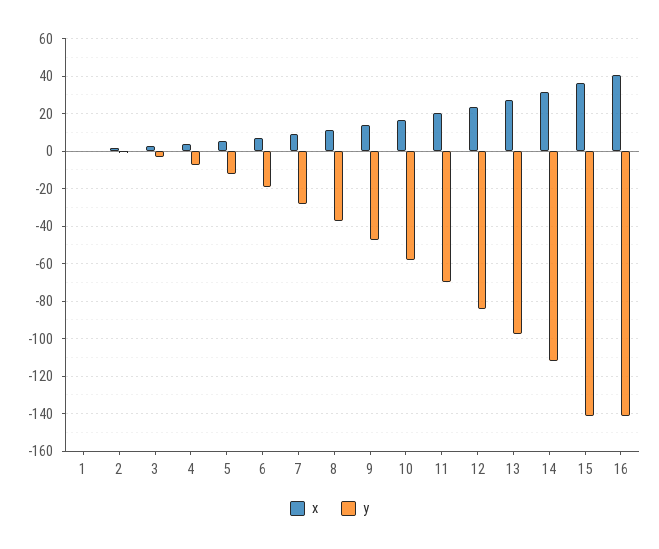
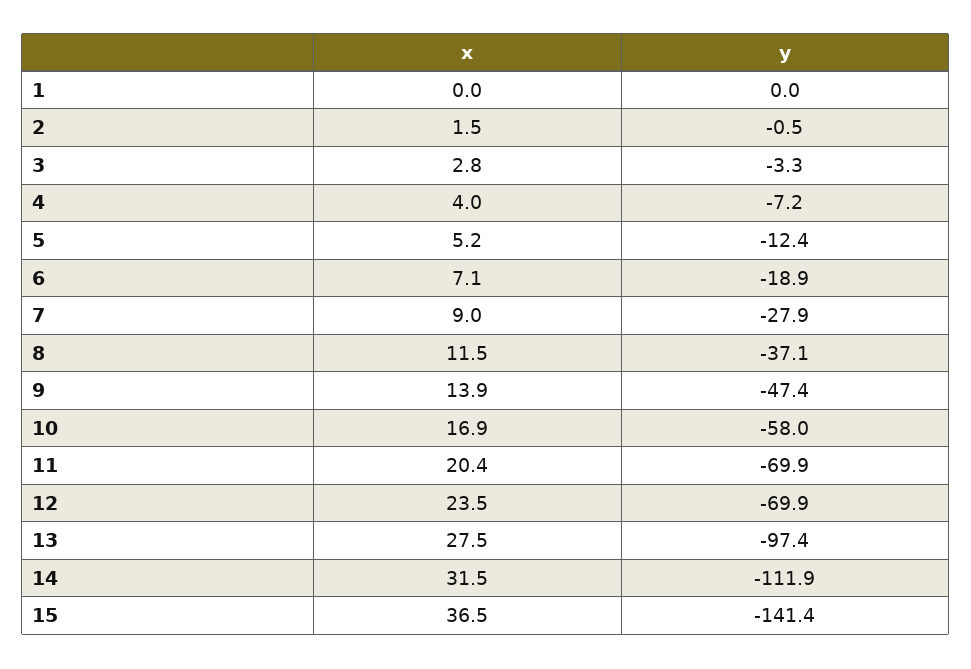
  {
    "x": {
      "1": 0,
      "2": 1.5,
      "3": 2.8,
      "4": 4,
      "5": 5.2,
      "6": 7.1,
      "7": 9,
      "8": 11.5,
      "9": 13.9,
      "10": 16.9,
      "11": 20.4,
      "12": 23.5,
      "13": 27.5,
      "14": 31.5,
-     "15": 36.5,
+     "15": 36.5
-     "16": 40
    },
    "y": {
      "1": 0,
      "2": -0.5,
      "3": -3.3,
      "4": -7.2,
      "5": -12.4,
      "6": -18.9,
      "7": -27.9,
      "8": -37.1,
      "9": -47.4,
      "10": -58,
      "11": -69.9,
-     "12": -85,
+     "12": -69.9,
      "13": -97.4,
      "14": -111.9,
-     "15": -141.4,
+     "15": -141.4
-     "16": -140
    }
  }

